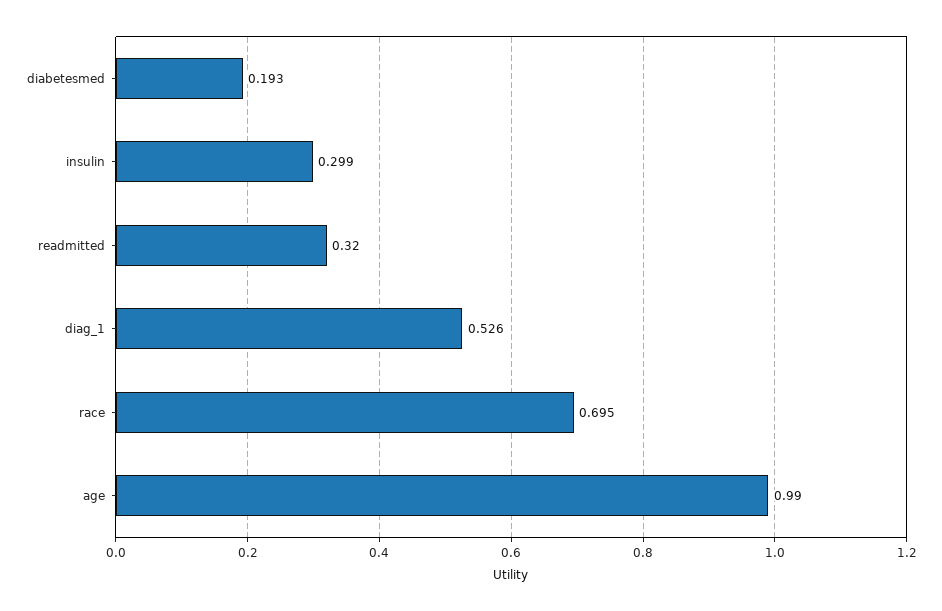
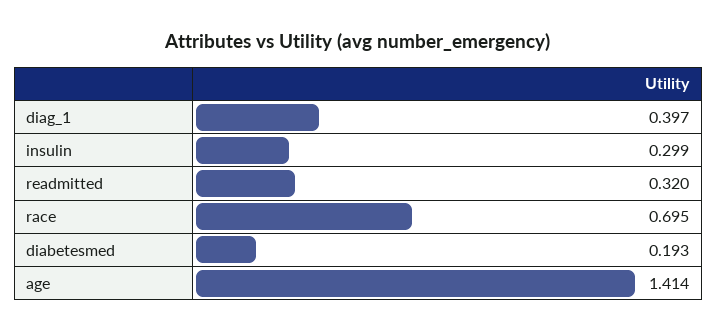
  {
    "diabetesmed": 0.193,
    "insulin": 0.299,
    "readmitted": 0.32,
-   "diag_1": 0.526,
+   "diag_1": 0.397,
    "race": 0.695,
-   "age": 0.99
+   "age": 1.414
  }

